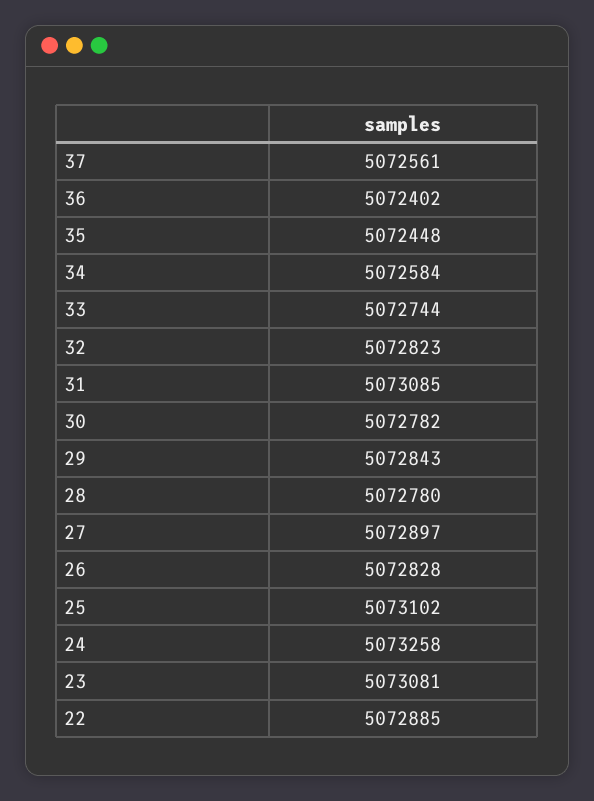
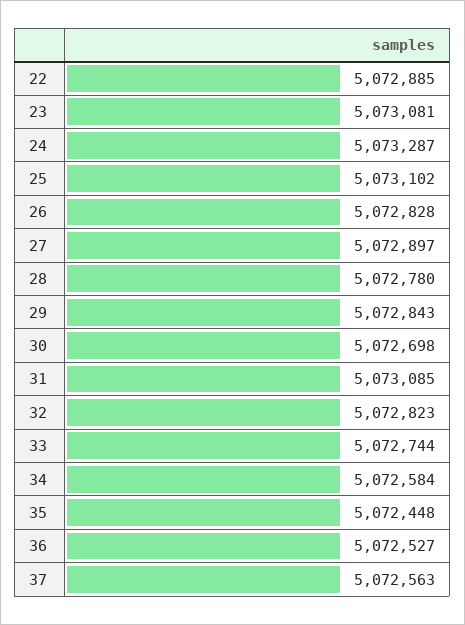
  {
-   "37": 5072561,
+   "37": 5072563,
-   "36": 5072402,
+   "36": 5072527,
    "35": 5072448,
    "34": 5072584,
    "33": 5072744,
    "32": 5072823,
    "31": 5073085,
-   "30": 5072782,
+   "30": 5072698,
    "29": 5072843,
    "28": 5072780,
    "27": 5072897,
    "26": 5072828,
    "25": 5073102,
-   "24": 5073258,
+   "24": 5073287,
    "23": 5073081,
    "22": 5072885
  }

